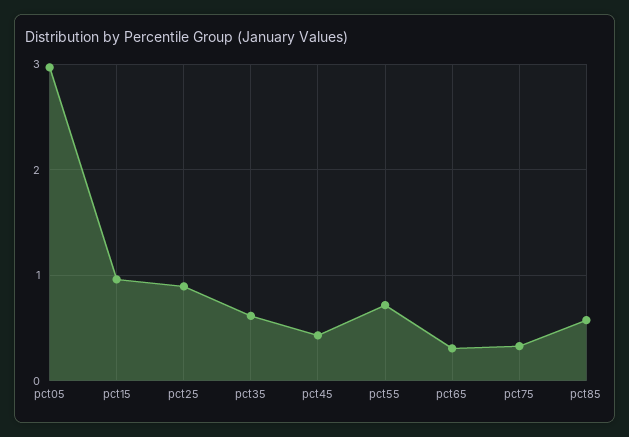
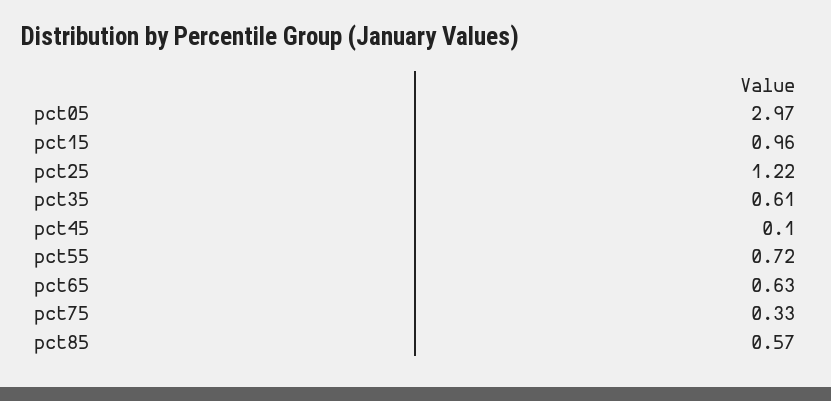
  {
    "pct05": 2.97,
    "pct15": 0.96,
-   "pct25": 0.9,
+   "pct25": 1.22,
    "pct35": 0.61,
-   "pct45": 0.4,
+   "pct45": 0.1,
    "pct55": 0.72,
-   "pct65": 0.3,
+   "pct65": 0.63,
    "pct75": 0.33,
    "pct85": 0.57
  }

